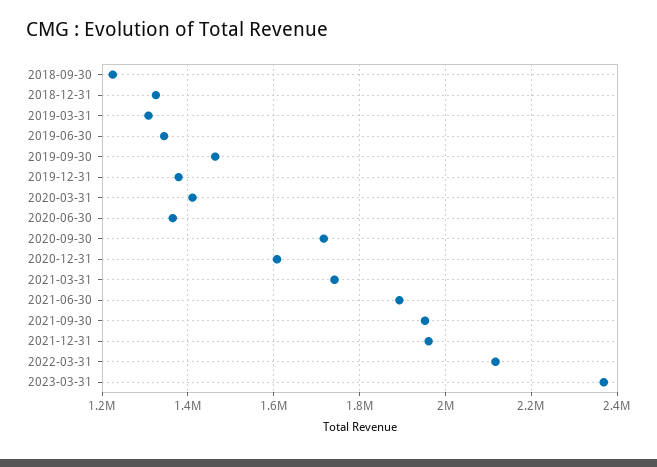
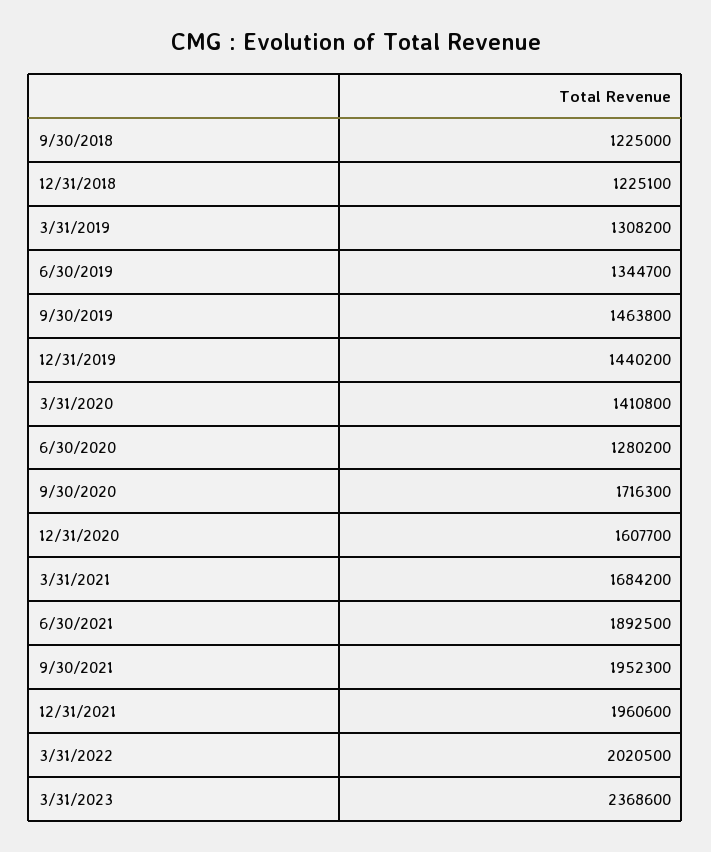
  {
    "2018-09-30": 1225000,
-   "2018-12-31": 1320000,
+   "2018-12-31": 1225100,
    "2019-03-31": 1308200,
    "2019-06-30": 1344700,
    "2019-09-30": 1463800,
-   "2019-12-31": 1380000,
+   "2019-12-31": 1440200,
    "2020-03-31": 1410800,
-   "2020-06-30": 1360000,
+   "2020-06-30": 1280200,
    "2020-09-30": 1716300,
    "2020-12-31": 1607700,
-   "2021-03-31": 1740000,
+   "2021-03-31": 1684200,
    "2021-06-30": 1892500,
    "2021-09-30": 1952300,
    "2021-12-31": 1960600,
-   "2022-03-31": 2120000,
+   "2022-03-31": 2020500,
    "2023-03-31": 2368600
  }

